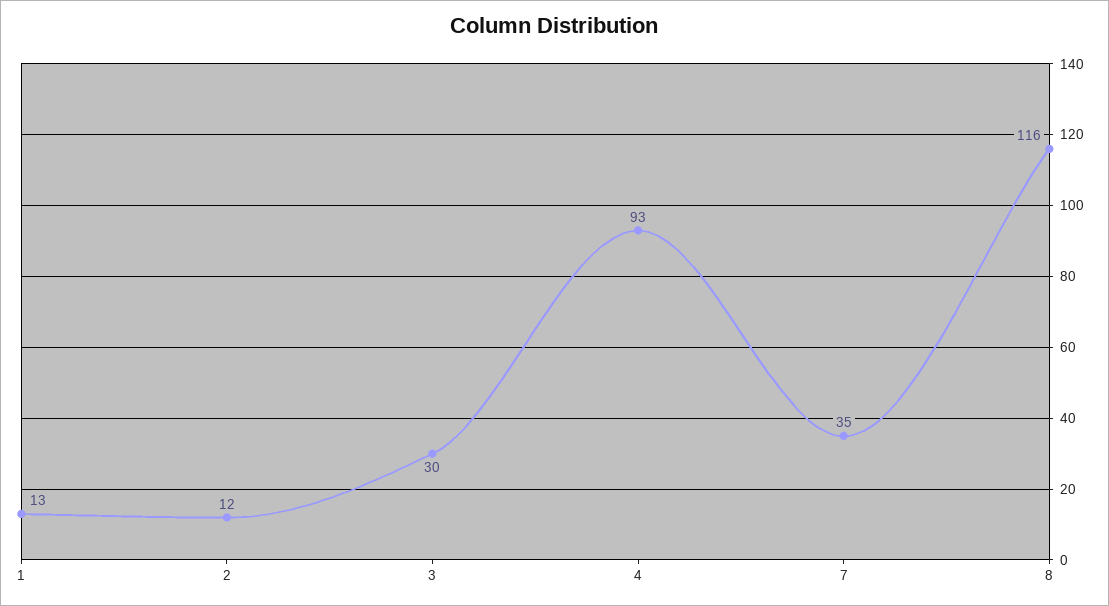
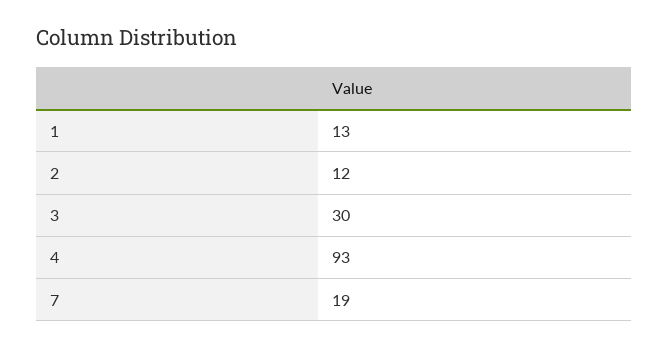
  {
    "1": 13,
    "2": 12,
    "3": 30,
    "4": 93,
-   "7": 35,
+   "7": 19
-   "8": 116
  }

